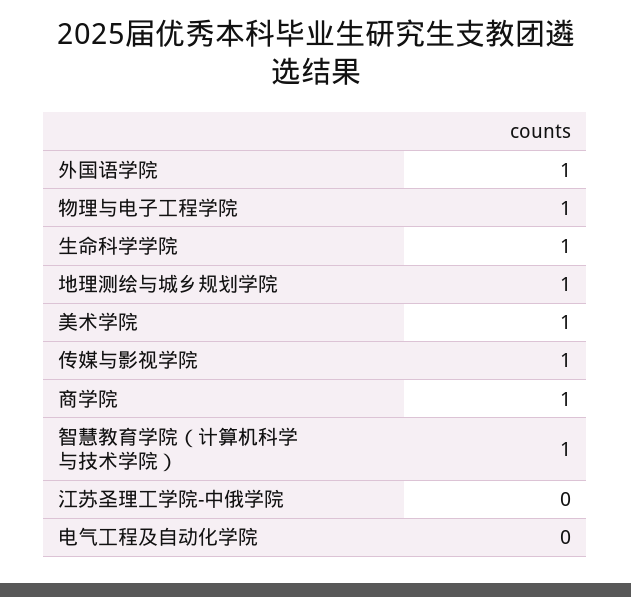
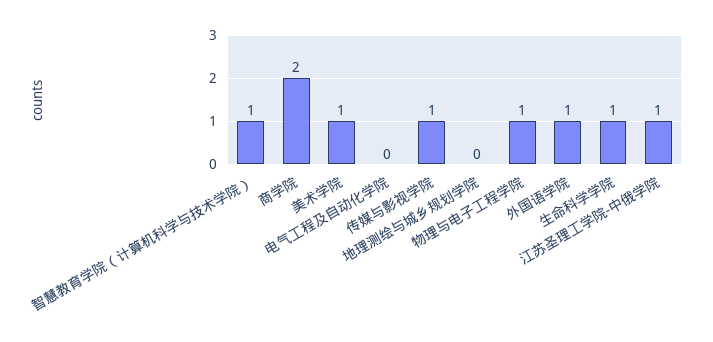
  {
    "外国语学院": 1,
    "物理与电子工程学院": 1,
    "生命科学学院": 1,
-   "地理测绘与城乡规划学院": 1,
+   "地理测绘与城乡规划学院": 0,
    "美术学院": 1,
    "传媒与影视学院": 1,
-   "商学院": 1,
+   "商学院": 2,
    "智慧教育学院（计算机科学与技术学院）": 1,
-   "江苏圣理工学院-中俄学院": 0,
+   "江苏圣理工学院-中俄学院": 1,
    "电气工程及自动化学院": 0
  }

